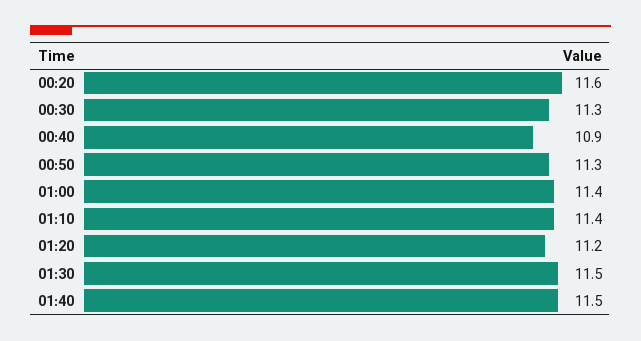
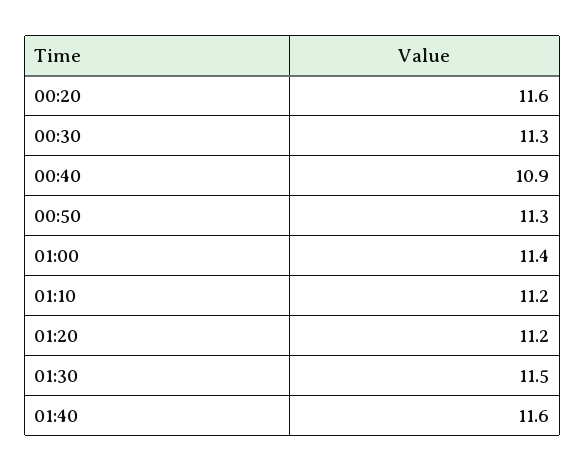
  {
    "00:20": 11.6,
    "00:30": 11.3,
    "00:40": 10.9,
    "00:50": 11.3,
    "01:00": 11.4,
-   "01:10": 11.4,
+   "01:10": 11.2,
    "01:20": 11.2,
    "01:30": 11.5,
-   "01:40": 11.5
+   "01:40": 11.6
  }

